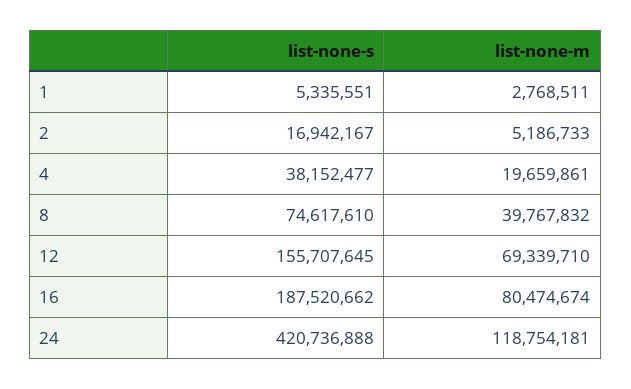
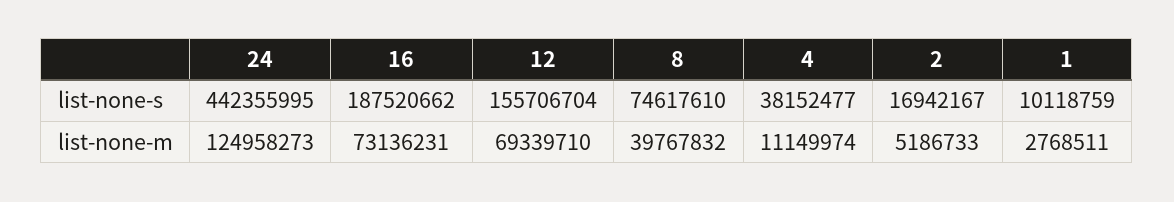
  {
    "list-none-s": {
-     "1": 5335551,
+     "1": 10118759,
      "2": 16942167,
      "4": 38152477,
      "8": 74617610,
-     "12": 155707645,
+     "12": 155706704,
      "16": 187520662,
-     "24": 420736888
+     "24": 442355995
    },
    "list-none-m": {
      "1": 2768511,
      "2": 5186733,
-     "4": 19659861,
+     "4": 11149974,
      "8": 39767832,
      "12": 69339710,
-     "16": 80474674,
+     "16": 73136231,
-     "24": 118754181
+     "24": 124958273
    }
  }

